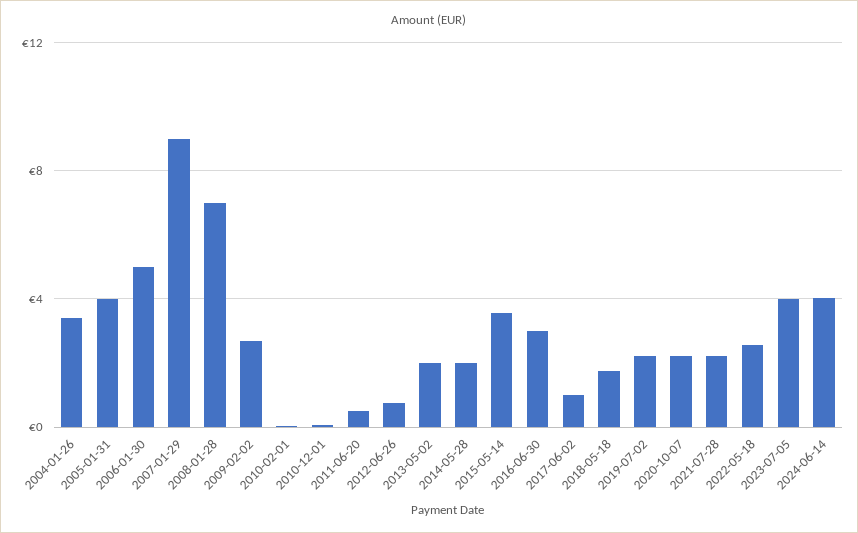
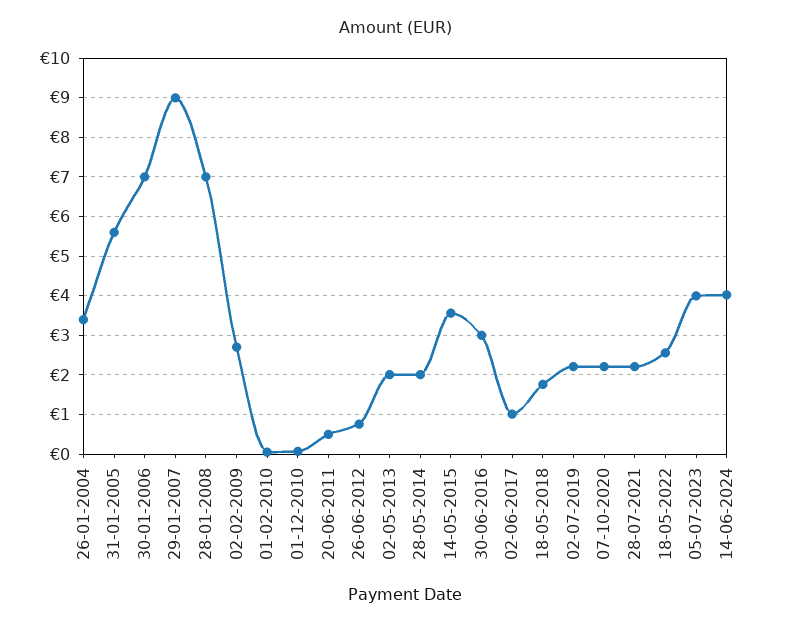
  {
    "2004-01-26": 3.4,
-   "2005-01-31": 4,
+   "2005-01-31": 5.6,
-   "2006-01-30": 5,
+   "2006-01-30": 7,
    "2007-01-29": 9,
    "2008-01-28": 7,
    "2009-02-02": 2.8,
    "2010-02-01": 0,
    "2010-12-01": 0,
    "2011-06-20": 0.6,
    "2012-06-26": 0.8,
    "2013-05-02": 2,
    "2014-05-28": 2,
    "2015-05-14": 3.6,
    "2016-06-30": 3,
    "2017-06-02": 1,
    "2018-05-18": 1.8,
    "2019-07-02": 2.2,
    "2020-10-07": 2.2,
    "2021-07-28": 2.2,
    "2022-05-18": 2.6,
    "2023-07-05": 4,
    "2024-06-14": 4
  }

